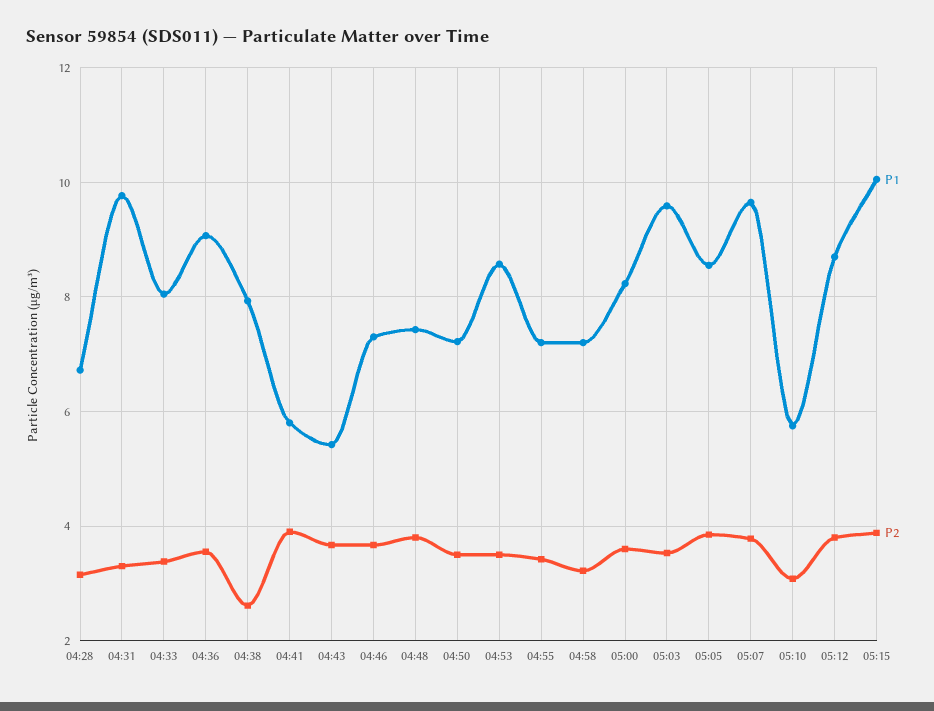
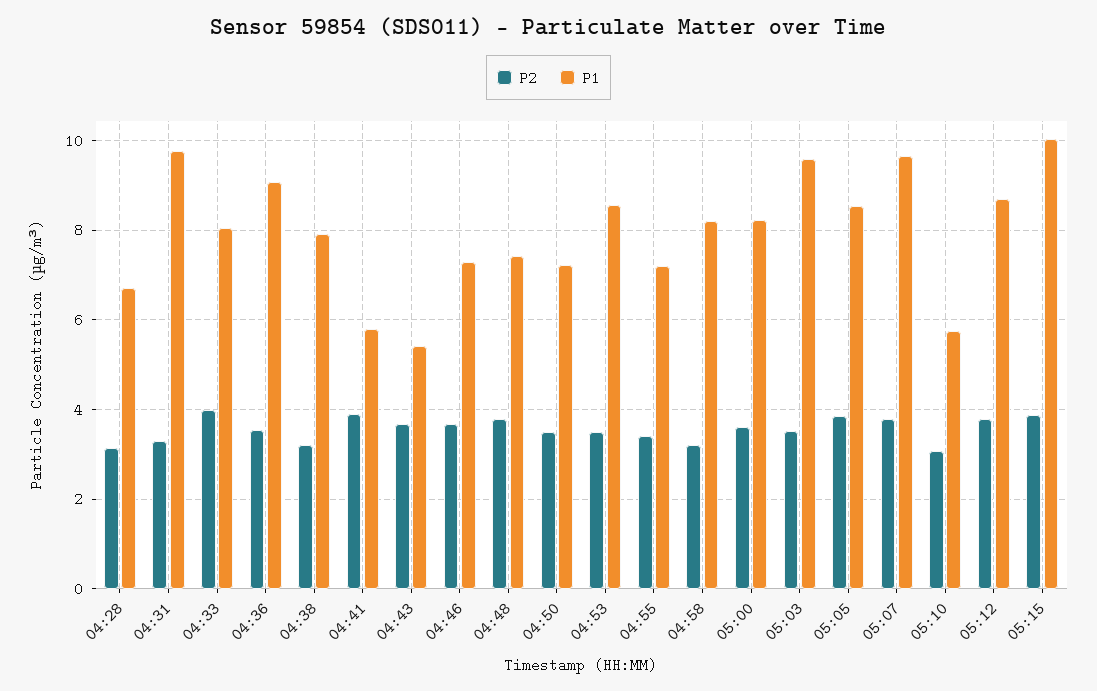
  {
    "P1": {
      "04:28": 6.8,
      "04:31": 9.8,
      "04:33": 8,
      "04:36": 9,
      "04:38": 8,
      "04:41": 5.8,
      "04:43": 5.4,
      "04:46": 7.4,
      "04:48": 7.4,
      "04:50": 7.2,
      "04:53": 8.6,
      "04:55": 7.2,
-     "04:58": 7.2,
+     "04:58": 8.2,
      "05:00": 8.2,
      "05:03": 9.6,
      "05:05": 8.6,
      "05:07": 9.6,
      "05:10": 5.8,
      "05:12": 8.8,
      "05:15": 10
    },
    "P2": {
      "04:28": 3.2,
      "04:31": 3.4,
-     "04:33": 3.4,
+     "04:33": 4,
      "04:36": 3.6,
-     "04:38": 2.6,
+     "04:38": 3.2,
      "04:41": 4,
      "04:43": 3.6,
      "04:46": 3.6,
      "04:48": 3.8,
      "04:50": 3.6,
      "04:53": 3.6,
      "04:55": 3.4,
      "04:58": 3.2,
      "05:00": 3.6,
      "05:03": 3.6,
      "05:05": 3.8,
      "05:07": 3.8,
      "05:10": 3,
      "05:12": 3.8,
      "05:15": 3.8
    }
  }

